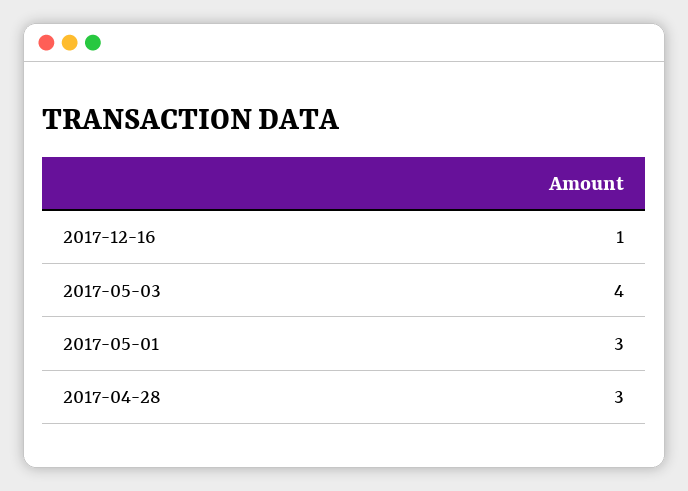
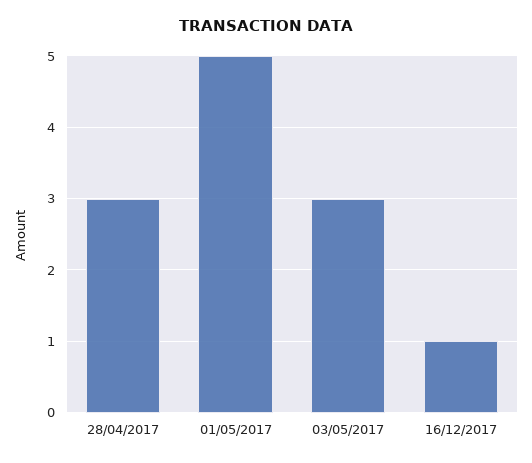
  {
    "2017-12-16": 1,
-   "2017-05-03": 4,
+   "2017-05-03": 3,
-   "2017-05-01": 3,
+   "2017-05-01": 5,
    "2017-04-28": 3
  }

